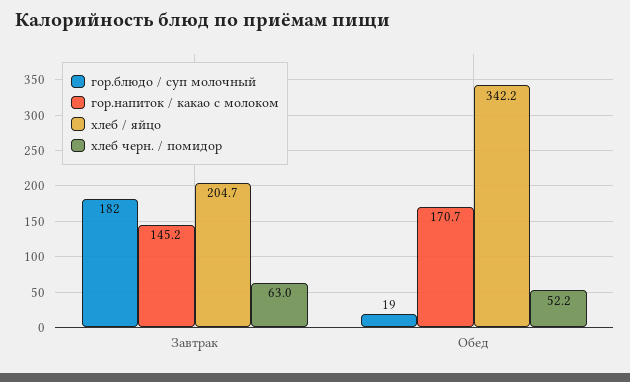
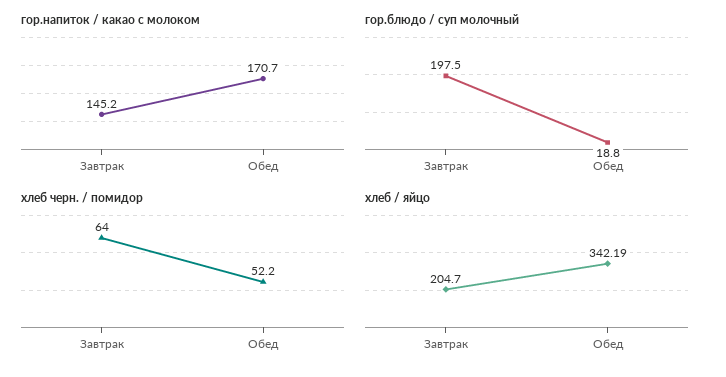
  {
    "гор.блюдо / суп молочный": {
-     "Завтрак": 182,
+     "Завтрак": 197.5,
      "Обед": 18.8
    },
    "гор.напиток / какао с молоком": {
      "Завтрак": 145.2,
      "Обед": 170.7
    },
    "хлеб / яйцо": {
      "Завтрак": 204.7,
      "Обед": 342.19
    },
    "хлеб черн. / помидор": {
-     "Завтрак": 63,
+     "Завтрак": 64,
      "Обед": 52.2
    }
  }

